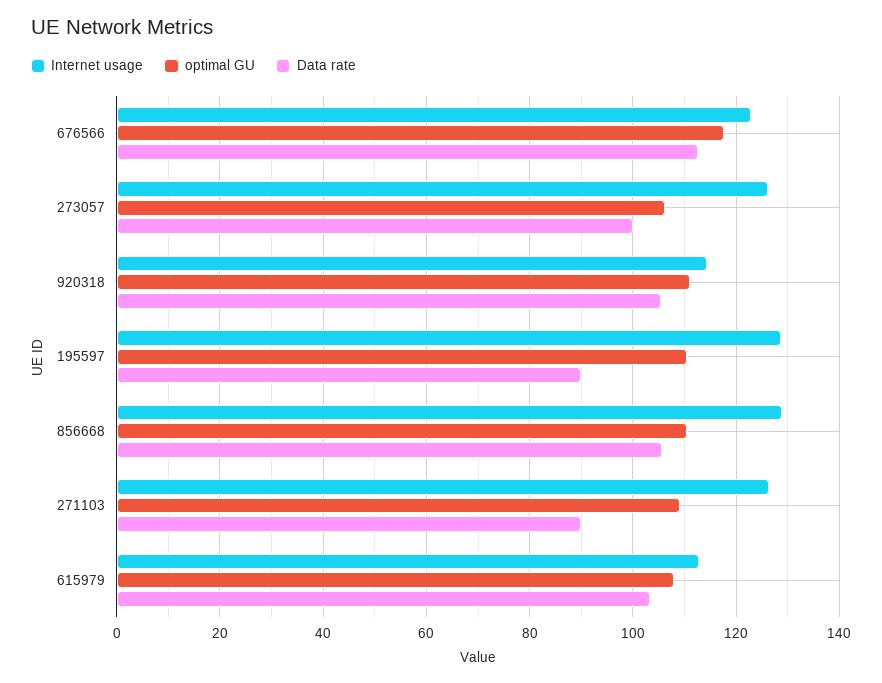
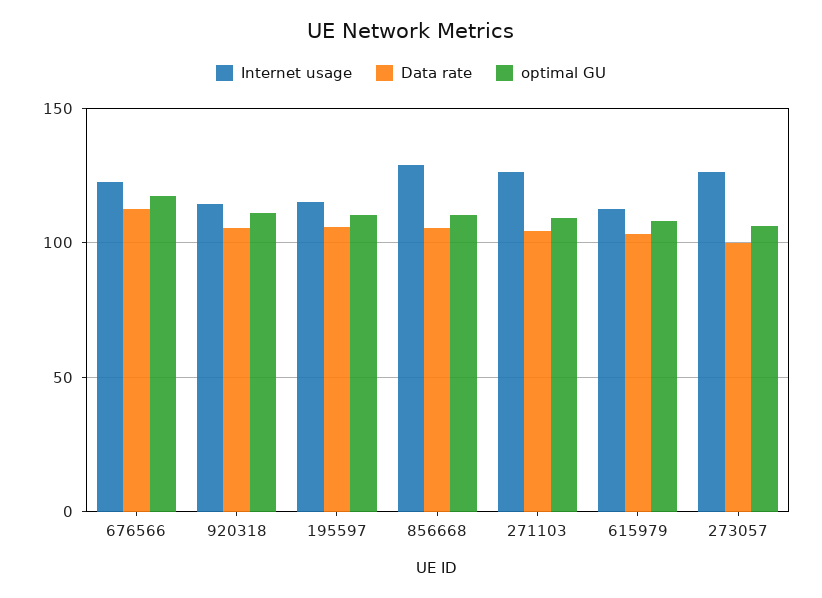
  {
    "Internet usage": {
      "676566": 122,
      "273057": 126,
      "920318": 114,
-     "195597": 128,
+     "195597": 115,
      "856668": 128,
      "271103": 126,
      "615979": 112
    },
    "optimal GU": {
      "676566": 118,
      "273057": 106,
      "920318": 112,
      "195597": 110,
      "856668": 110,
      "271103": 110,
      "615979": 108
    },
    "Data rate": {
      "676566": 112,
      "273057": 100,
      "920318": 106,
-     "195597": 90,
+     "195597": 105,
      "856668": 106,
-     "271103": 90,
+     "271103": 105,
      "615979": 104
    }
  }

